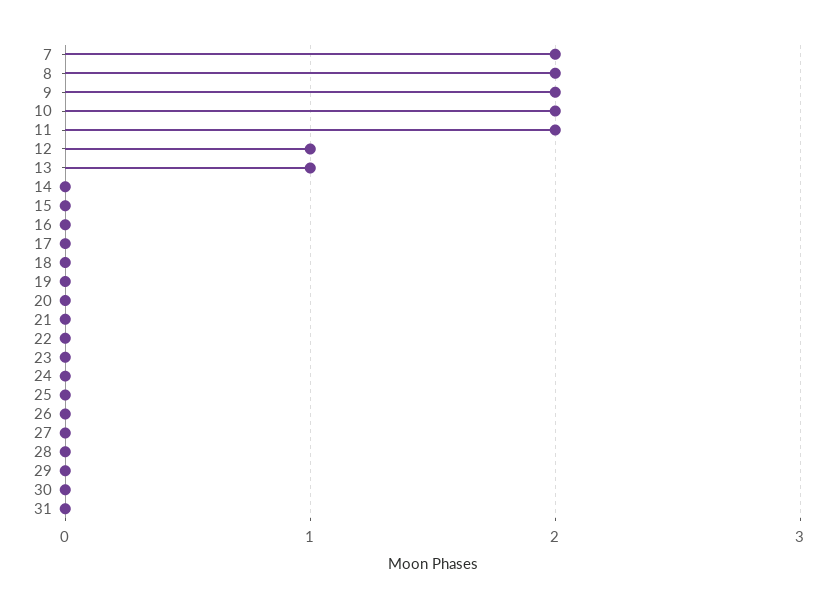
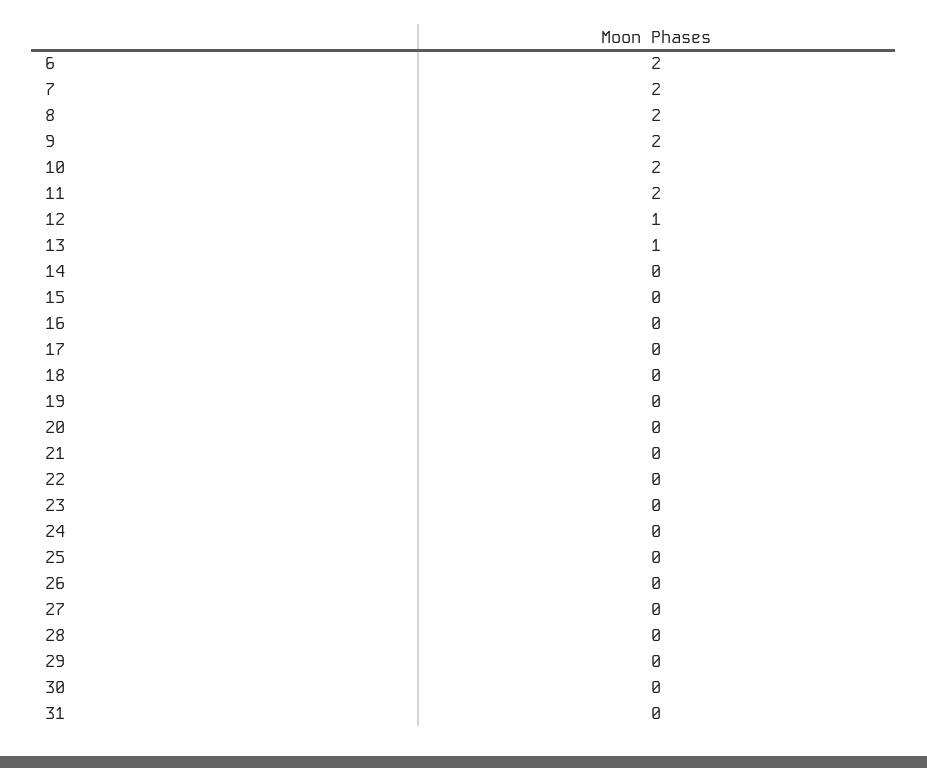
  {
    "7": 2,
    "8": 2,
    "9": 2,
    "10": 2,
    "11": 2,
    "12": 1,
    "13": 1,
    "14": 0,
    "15": 0,
    "16": 0,
    "17": 0,
    "18": 0,
    "19": 0,
    "20": 0,
    "21": 0,
    "22": 0,
    "23": 0,
    "24": 0,
    "25": 0,
    "26": 0,
    "27": 0,
    "28": 0,
    "29": 0,
    "30": 0,
-   "31": 0
+   "31": 0,
+   "6": 2
  }

